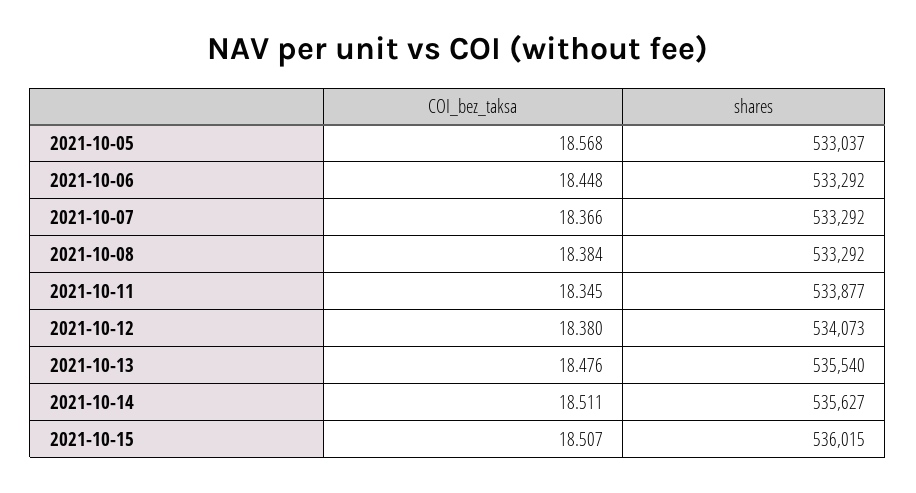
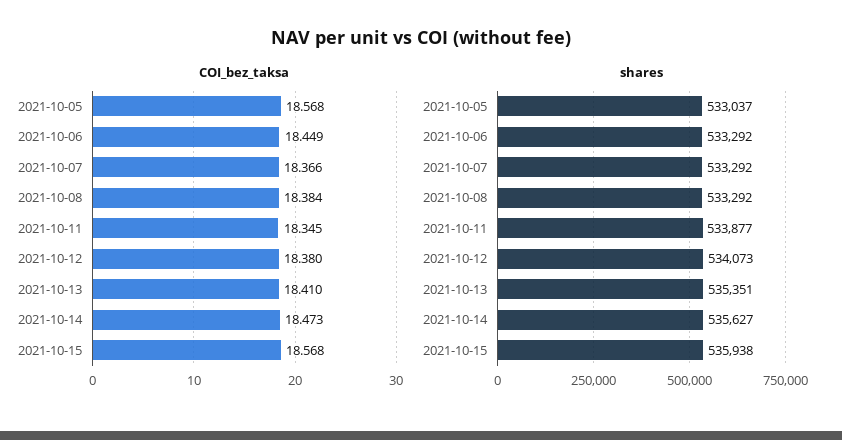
  {
    "COI_bez_taksa": {
      "2021-10-05": 18.568,
-     "2021-10-06": 18.448,
+     "2021-10-06": 18.449,
      "2021-10-07": 18.366,
      "2021-10-08": 18.384,
      "2021-10-11": 18.345,
      "2021-10-12": 18.38,
-     "2021-10-13": 18.476,
+     "2021-10-13": 18.41,
-     "2021-10-14": 18.511,
+     "2021-10-14": 18.473,
-     "2021-10-15": 18.507
+     "2021-10-15": 18.568
    },
    "shares": {
      "2021-10-05": 533037,
      "2021-10-06": 533292,
      "2021-10-07": 533292,
      "2021-10-08": 533292,
      "2021-10-11": 533877,
      "2021-10-12": 534073,
-     "2021-10-13": 535540,
+     "2021-10-13": 535351,
      "2021-10-14": 535627,
-     "2021-10-15": 536015
+     "2021-10-15": 535938
    }
  }

